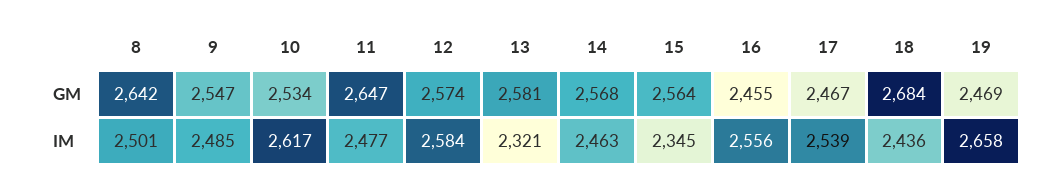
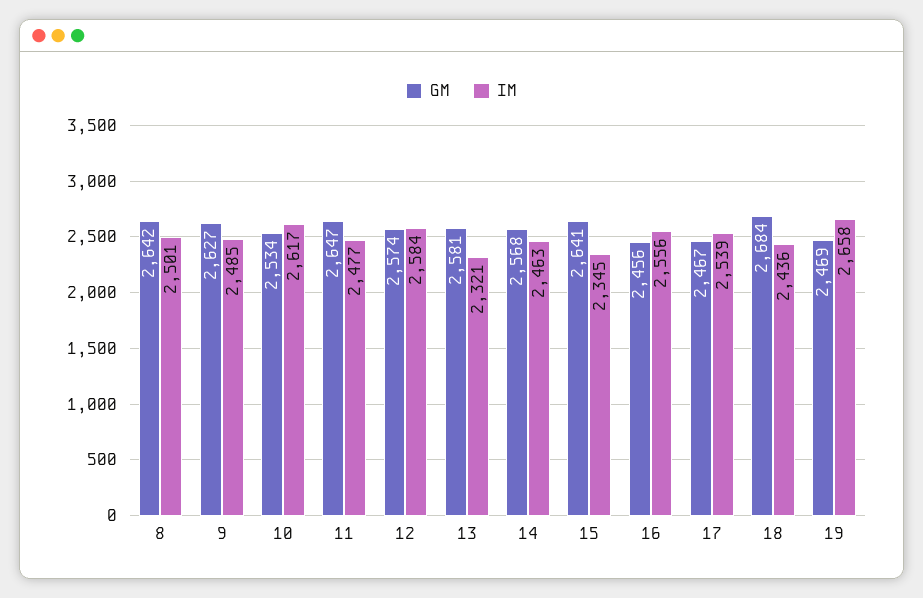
  {
    "GM": {
      "8": 2642,
-     "9": 2547,
+     "9": 2627,
      "10": 2534,
      "11": 2647,
      "12": 2574,
      "13": 2581,
      "14": 2568,
-     "15": 2564,
+     "15": 2641,
-     "16": 2455,
+     "16": 2456,
      "17": 2467,
      "18": 2684,
      "19": 2469
    },
    "IM": {
      "8": 2501,
      "9": 2485,
      "10": 2617,
      "11": 2477,
      "12": 2584,
      "13": 2321,
      "14": 2463,
      "15": 2345,
      "16": 2556,
      "17": 2539,
      "18": 2436,
      "19": 2658
    }
  }

